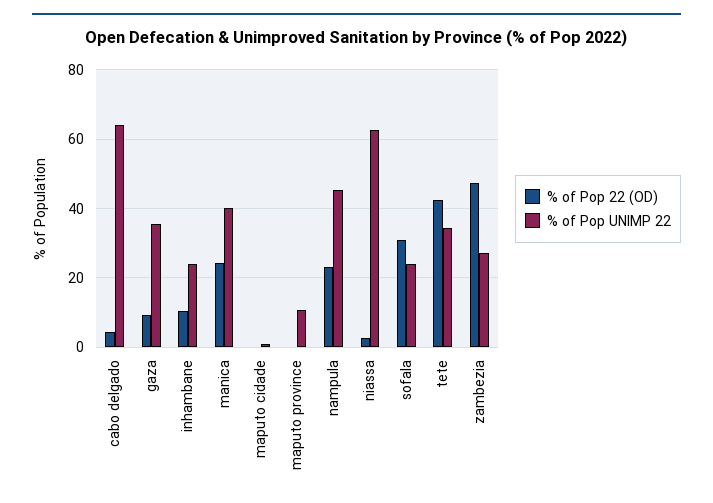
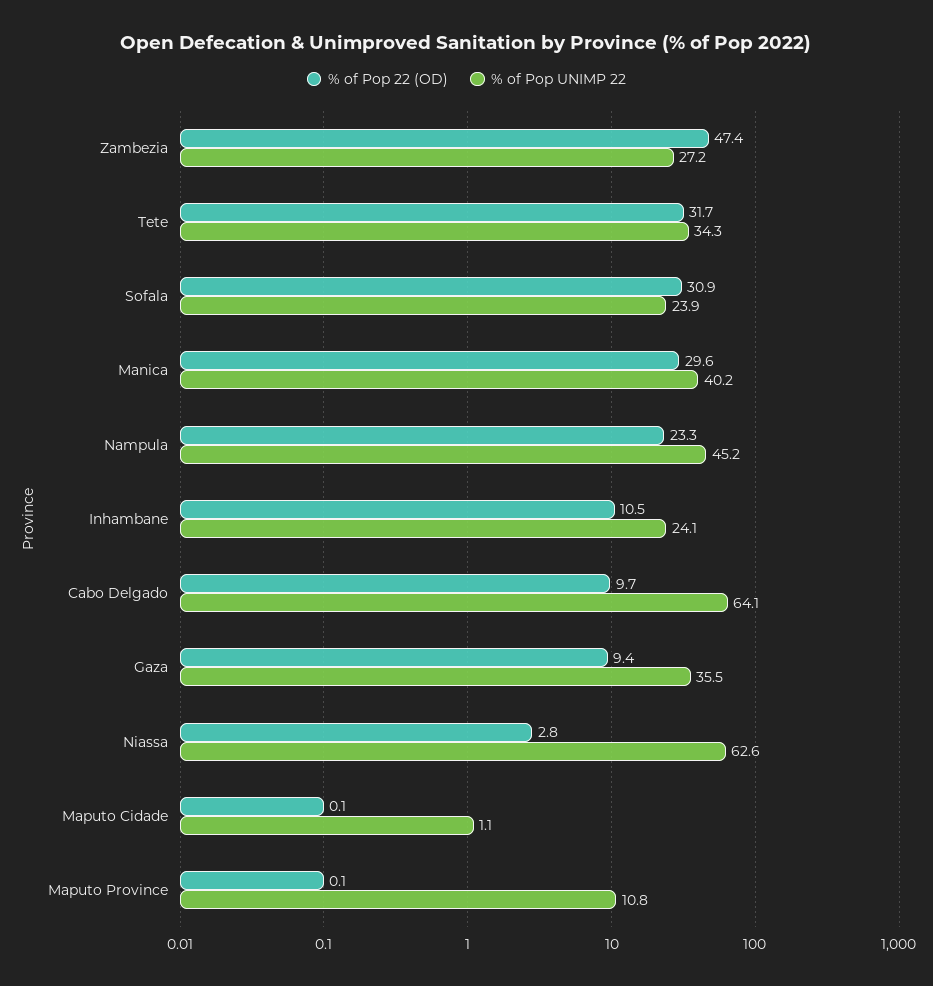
  {
    "% of Pop 22 (OD)": {
-     "cabo delgado": 4,
+     "cabo delgado": 9.7,
      "gaza": 9.4,
      "inhambane": 10.5,
-     "manica": 24,
+     "manica": 29.6,
      "maputo cidade": 0.1,
      "maputo province": 0.1,
      "nampula": 23.3,
      "niassa": 2.8,
      "sofala": 30.9,
-     "tete": 42,
+     "tete": 31.7,
      "zambezia": 47.4
    },
    "% of Pop UNIMP 22": {
      "cabo delgado": 64.1,
      "gaza": 35.5,
      "inhambane": 24.1,
      "manica": 40.2,
      "maputo cidade": 1.1,
      "maputo province": 10.8,
      "nampula": 45.2,
      "niassa": 62.6,
      "sofala": 23.9,
      "tete": 34.3,
      "zambezia": 27.2
    }
  }

